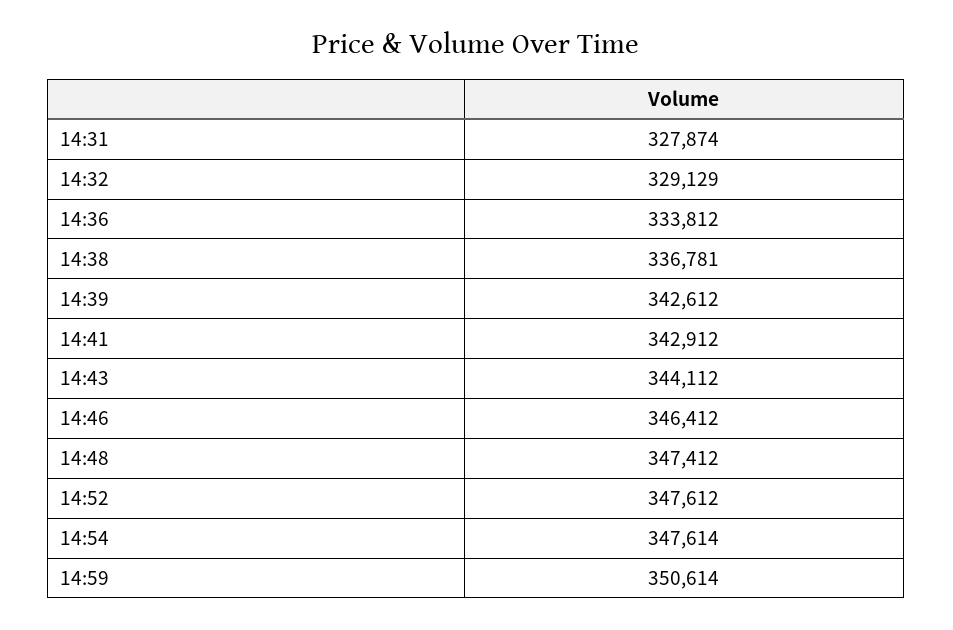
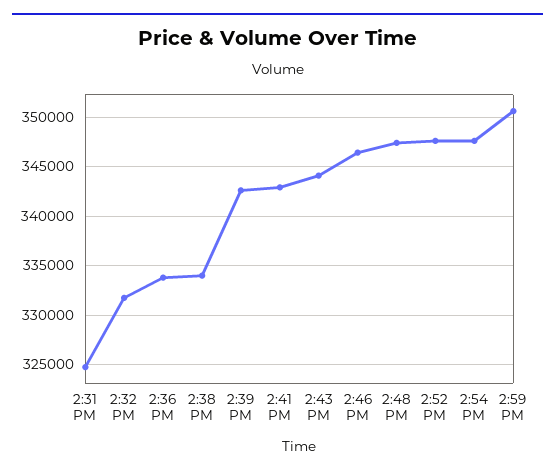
  {
-   "14:31": 327874,
+   "14:31": 325000,
-   "14:32": 329129,
+   "14:32": 332000,
    "14:36": 333812,
-   "14:38": 336781,
+   "14:38": 334000,
    "14:39": 342612,
    "14:41": 342912,
    "14:43": 344112,
    "14:46": 346412,
    "14:48": 347412,
    "14:52": 347612,
    "14:54": 347614,
    "14:59": 350614
  }

